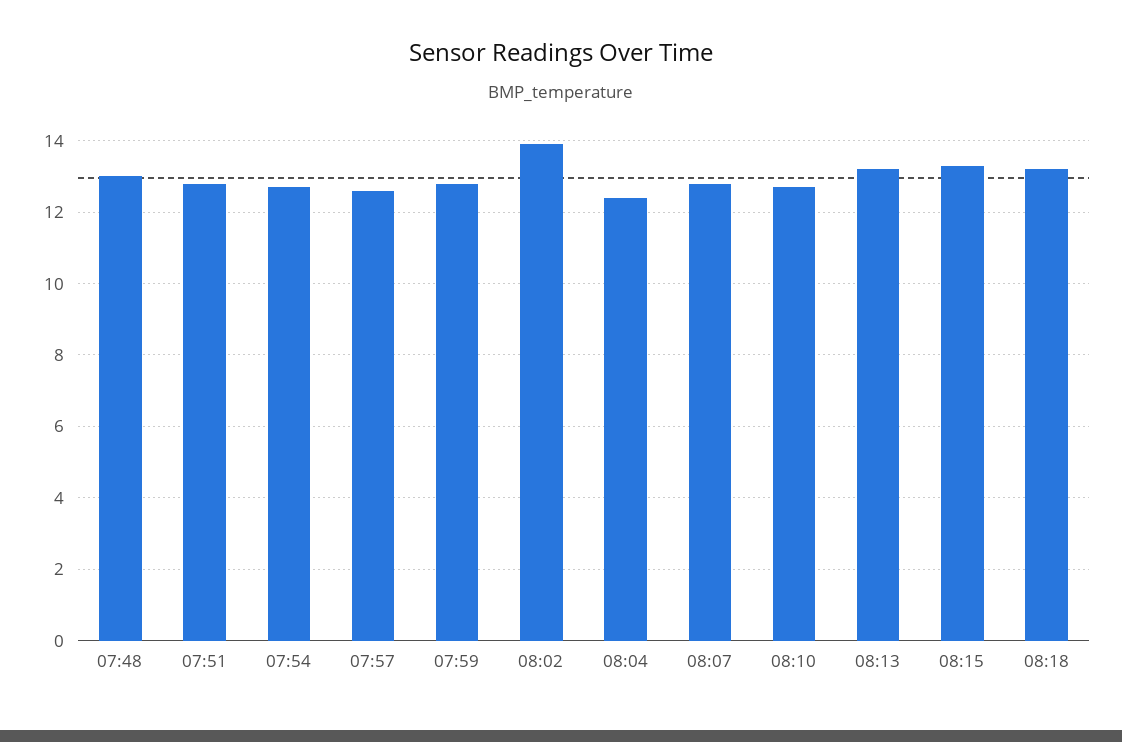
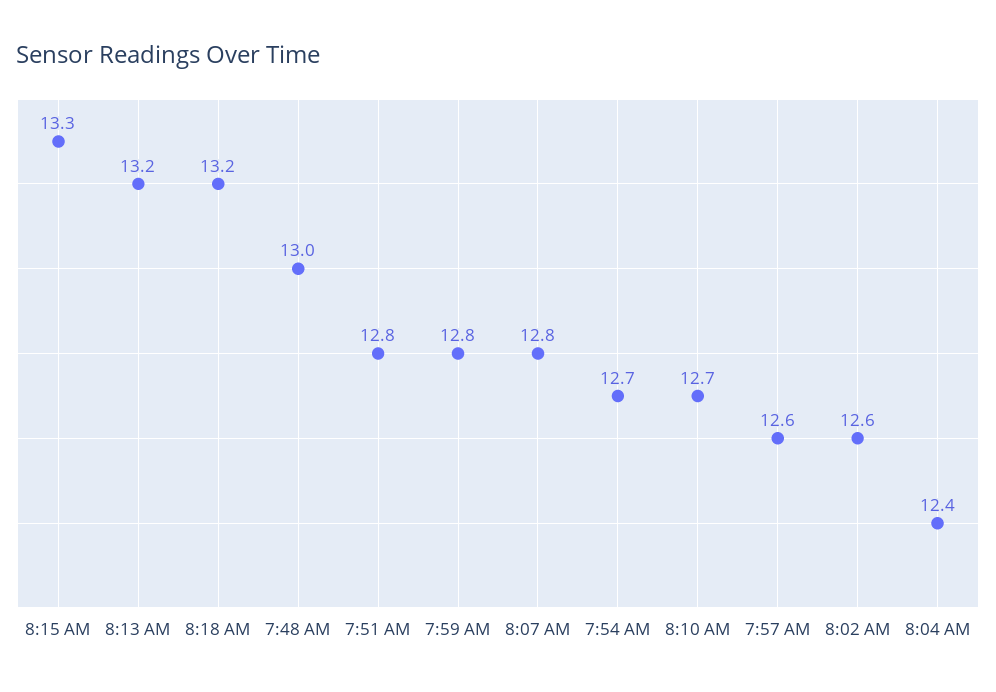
  {
    "07:48": 13,
    "07:51": 12.8,
    "07:54": 12.7,
    "07:57": 12.6,
    "07:59": 12.8,
-   "08:02": 14,
+   "08:02": 12.6,
    "08:04": 12.4,
    "08:07": 12.8,
    "08:10": 12.7,
    "08:13": 13.2,
    "08:15": 13.3,
    "08:18": 13.2
  }

